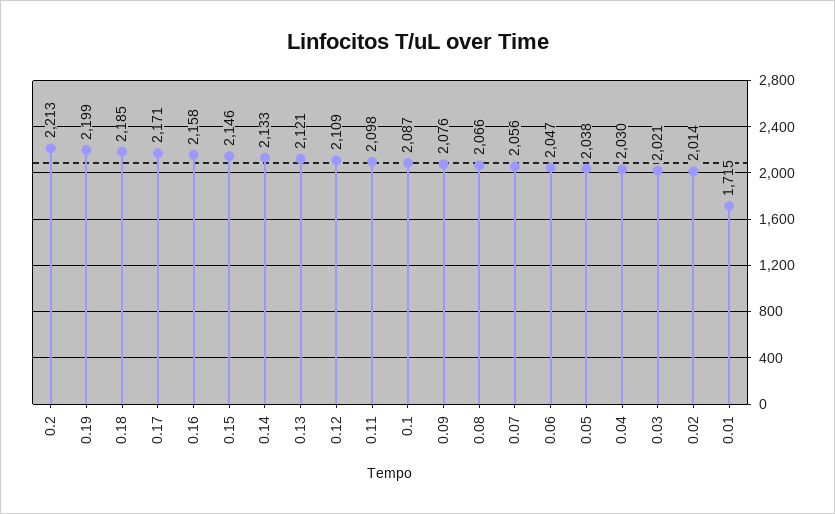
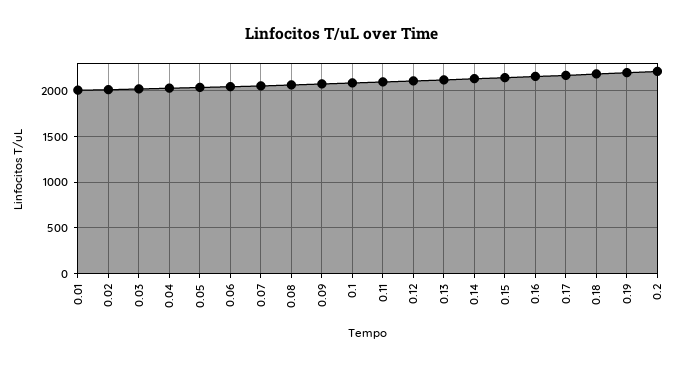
  {
    "0.2": 2213,
    "0.19": 2199,
    "0.18": 2185,
    "0.17": 2171,
    "0.16": 2158,
    "0.15": 2146,
    "0.14": 2133,
    "0.13": 2121,
    "0.12": 2109,
    "0.11": 2098,
    "0.1": 2087,
    "0.09": 2076,
    "0.08": 2066,
    "0.07": 2056,
    "0.06": 2047,
    "0.05": 2038,
    "0.04": 2030,
    "0.03": 2021,
    "0.02": 2014,
-   "0.01": 1715
+   "0.01": 2000
  }

